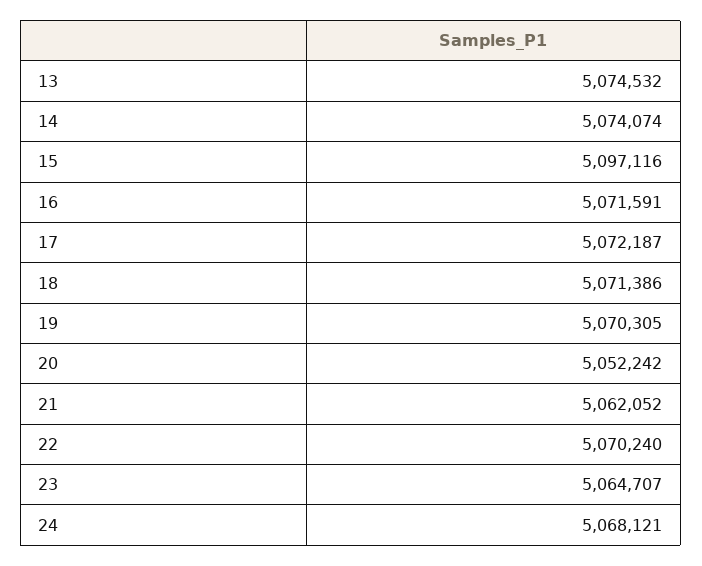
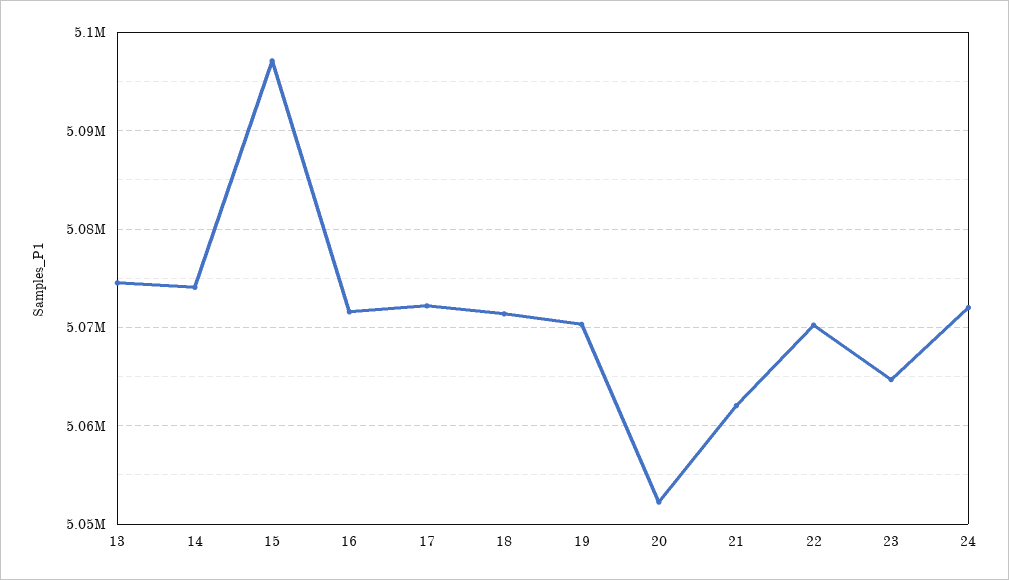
  {
    "13": 5074532,
    "14": 5074074,
    "15": 5097116,
    "16": 5071591,
    "17": 5072187,
    "18": 5071386,
    "19": 5070305,
    "20": 5052242,
    "21": 5062052,
    "22": 5070240,
    "23": 5064707,
-   "24": 5068121
+   "24": 5072000
  }

